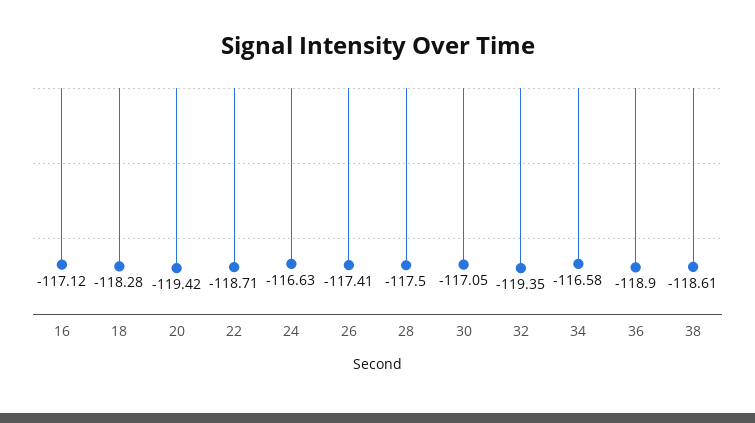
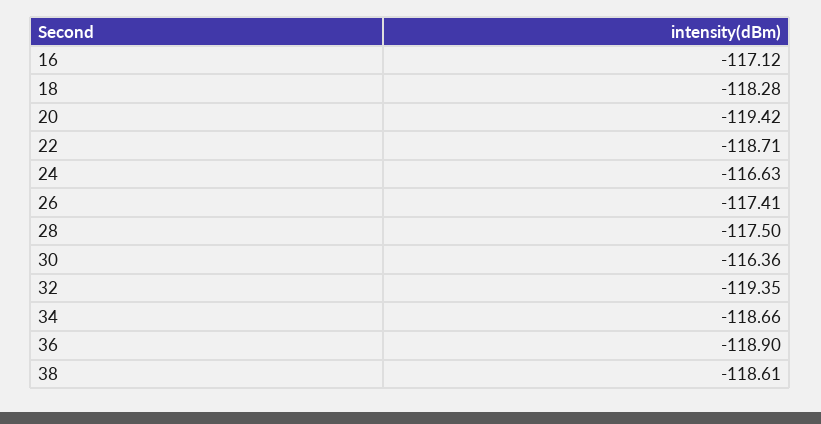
  {
    "16": -117.12,
    "18": -118.28,
    "20": -119.42,
    "22": -118.71,
    "24": -116.63,
    "26": -117.41,
    "28": -117.5,
-   "30": -117.05,
+   "30": -116.36,
    "32": -119.35,
-   "34": -116.58,
+   "34": -118.66,
    "36": -118.9,
    "38": -118.61
  }

